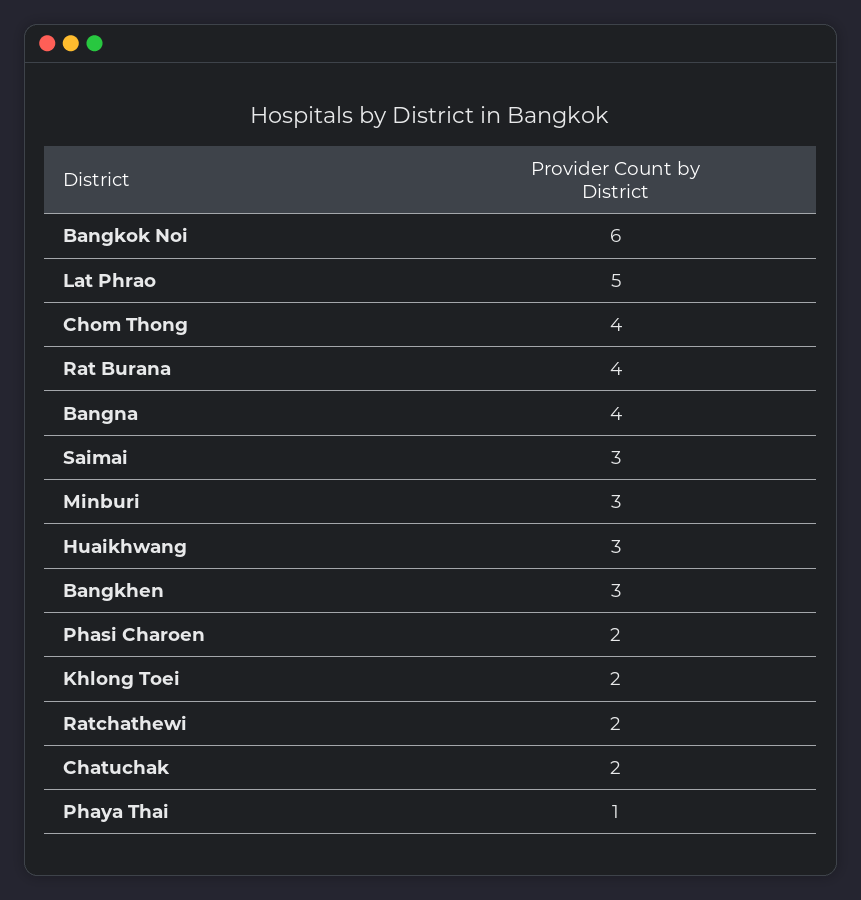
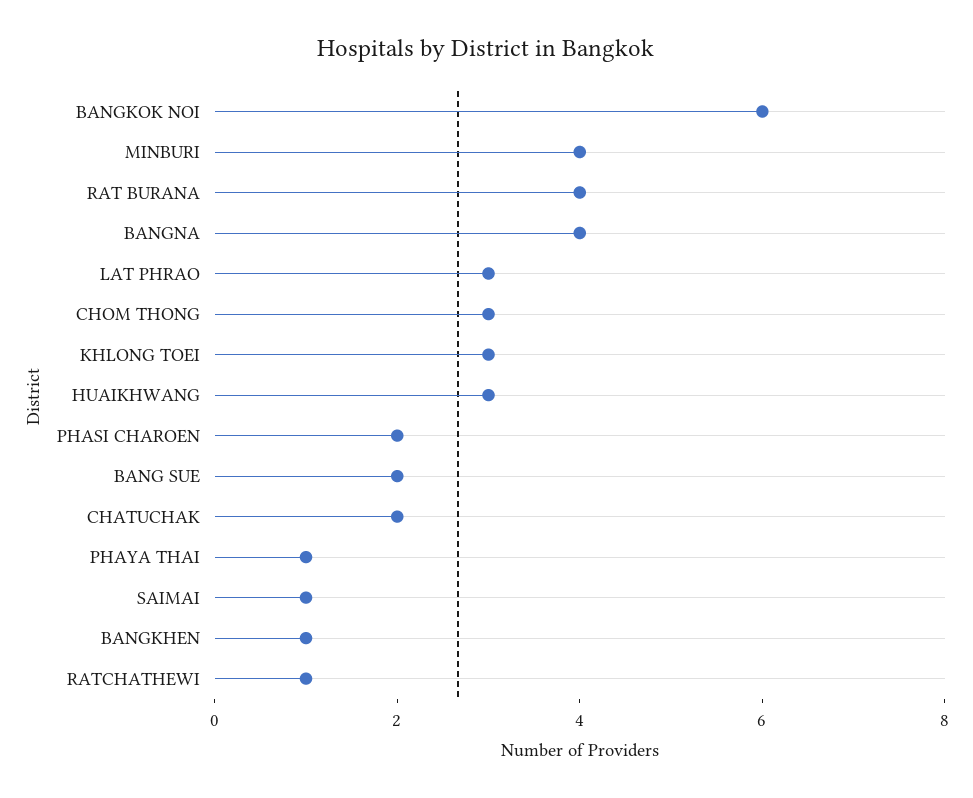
  {
    "Bangkok Noi": 6,
-   "Lat Phrao": 5,
+   "Lat Phrao": 3,
-   "Chom Thong": 4,
+   "Chom Thong": 3,
    "Rat Burana": 4,
    "Bangna": 4,
-   "Saimai": 3,
+   "Saimai": 1,
-   "Minburi": 3,
+   "Minburi": 4,
    "Huaikhwang": 3,
-   "Bangkhen": 3,
+   "Bangkhen": 1,
    "Phasi Charoen": 2,
-   "Khlong Toei": 2,
+   "Khlong Toei": 3,
-   "Ratchathewi": 2,
+   "Ratchathewi": 1,
    "Chatuchak": 2,
-   "Phaya Thai": 1
+   "Phaya Thai": 1,
+   "BANG SUE": 2
  }

